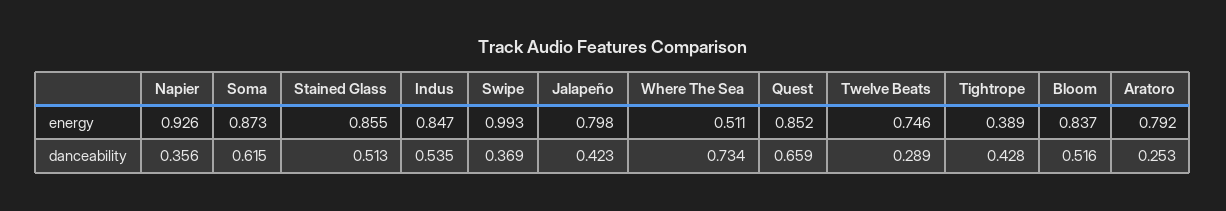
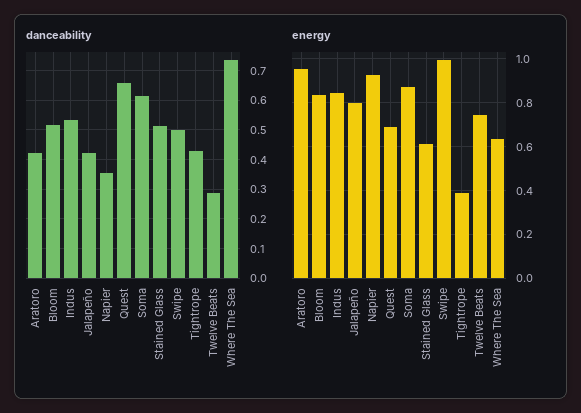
  {
    "energy": {
      "Napier": 0.926,
      "Soma": 0.873,
-     "Stained Glass": 0.855,
+     "Stained Glass": 0.6,
      "Indus": 0.847,
      "Swipe": 0.993,
      "Jalapeño": 0.798,
-     "Where The Sea": 0.511,
+     "Where The Sea": 0.65,
-     "Quest": 0.852,
+     "Quest": 0.7,
      "Twelve Beats": 0.746,
      "Tightrope": 0.389,
      "Bloom": 0.837,
-     "Aratoro": 0.792
+     "Aratoro": 0.95
    },
    "danceability": {
      "Napier": 0.356,
      "Soma": 0.615,
      "Stained Glass": 0.513,
      "Indus": 0.535,
-     "Swipe": 0.369,
+     "Swipe": 0.5,
      "Jalapeño": 0.423,
      "Where The Sea": 0.734,
      "Quest": 0.659,
      "Twelve Beats": 0.289,
      "Tightrope": 0.428,
      "Bloom": 0.516,
-     "Aratoro": 0.253
+     "Aratoro": 0.425
    }
  }

